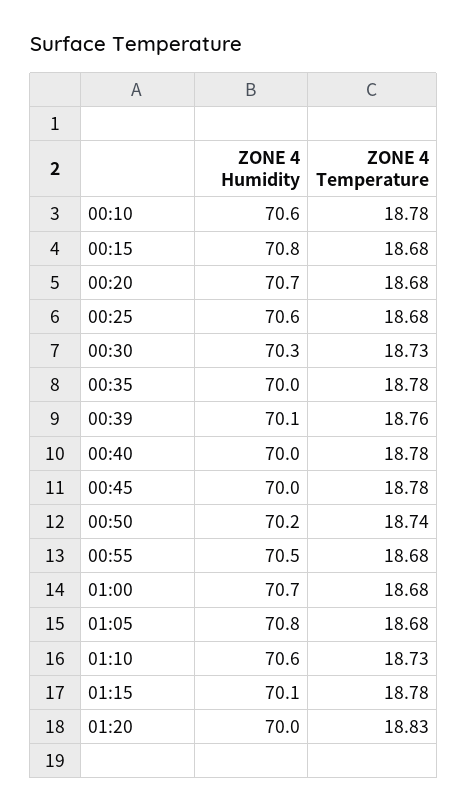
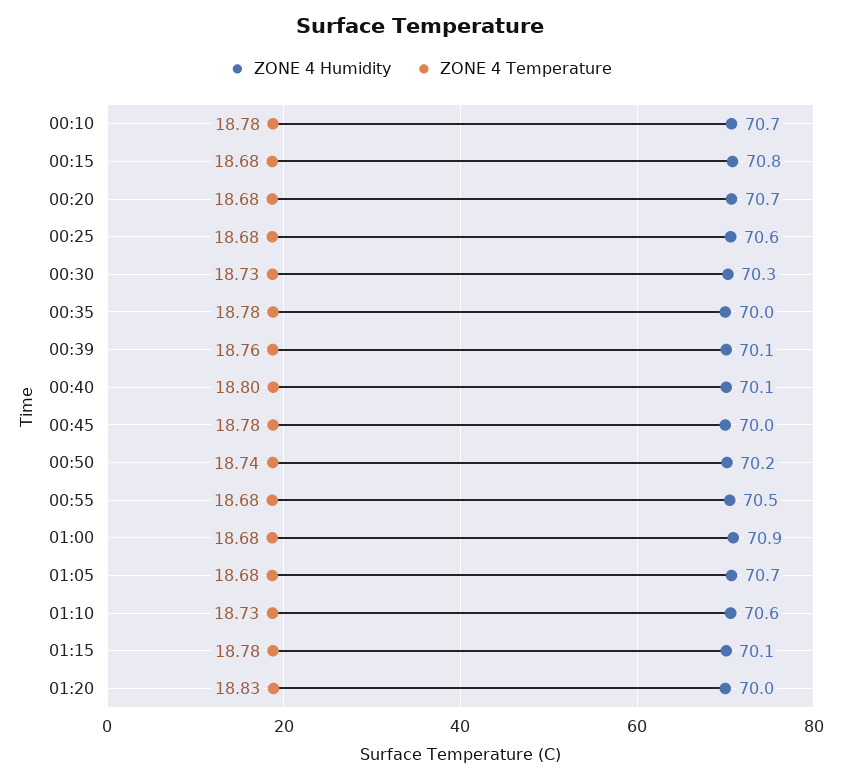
  {
    "ZONE 4 Humidity": {
-     "00:10": 70.6,
+     "00:10": 70.7,
      "00:15": 70.8,
      "00:20": 70.7,
      "00:25": 70.6,
      "00:30": 70.3,
      "00:35": 70,
      "00:39": 70.1,
-     "00:40": 70,
+     "00:40": 70.1,
      "00:45": 70,
      "00:50": 70.2,
      "00:55": 70.5,
-     "01:00": 70.7,
+     "01:00": 70.9,
-     "01:05": 70.8,
+     "01:05": 70.7,
      "01:10": 70.6,
      "01:15": 70.1,
      "01:20": 70
    },
    "ZONE 4 Temperature": {
      "00:10": 18.78,
      "00:15": 18.68,
      "00:20": 18.68,
      "00:25": 18.68,
      "00:30": 18.73,
      "00:35": 18.78,
      "00:39": 18.76,
-     "00:40": 18.78,
+     "00:40": 18.8,
      "00:45": 18.78,
      "00:50": 18.74,
      "00:55": 18.68,
      "01:00": 18.68,
      "01:05": 18.68,
      "01:10": 18.73,
      "01:15": 18.78,
      "01:20": 18.83
    }
  }

